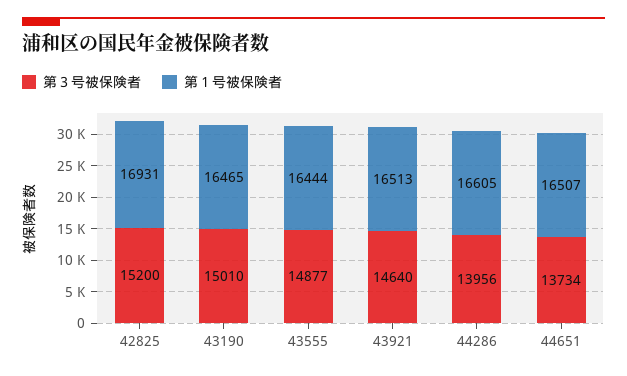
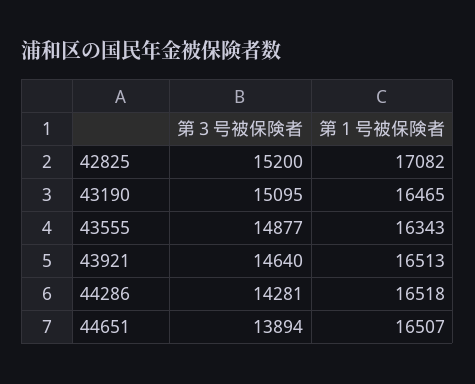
  {
    "第３号被保険者": {
      "42825": 15200,
-     "43190": 15010,
+     "43190": 15095,
      "43555": 14877,
      "43921": 14640,
-     "44286": 13956,
+     "44286": 14281,
-     "44651": 13734
+     "44651": 13894
    },
    "第１号被保険者": {
-     "42825": 16931,
+     "42825": 17082,
      "43190": 16465,
-     "43555": 16444,
+     "43555": 16343,
      "43921": 16513,
-     "44286": 16605,
+     "44286": 16518,
      "44651": 16507
    }
  }

